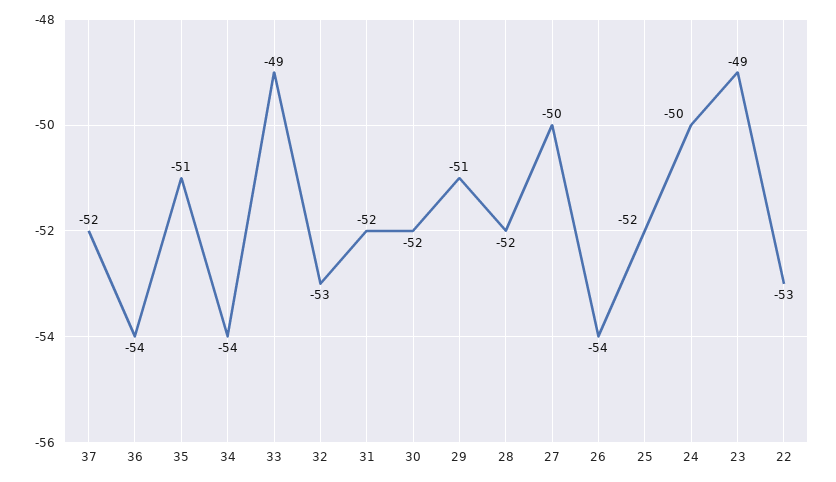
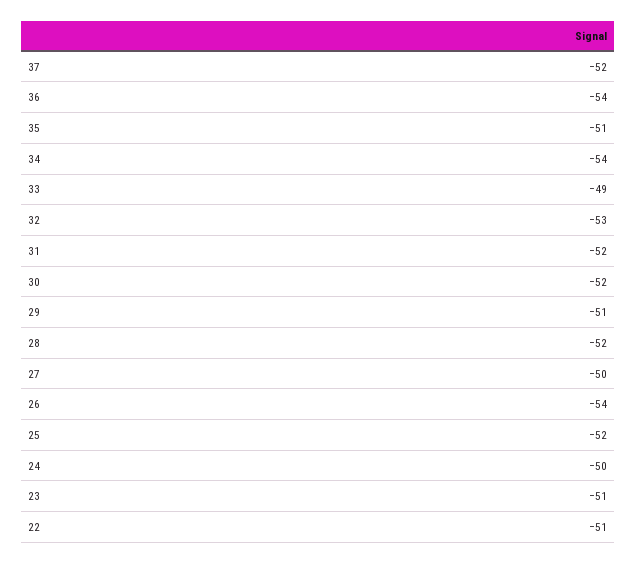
  {
    "37": -52,
    "36": -54,
    "35": -51,
    "34": -54,
    "33": -49,
    "32": -53,
    "31": -52,
    "30": -52,
    "29": -51,
    "28": -52,
    "27": -50,
    "26": -54,
    "25": -52,
    "24": -50,
-   "23": -49,
+   "23": -51,
-   "22": -53
+   "22": -51
  }

